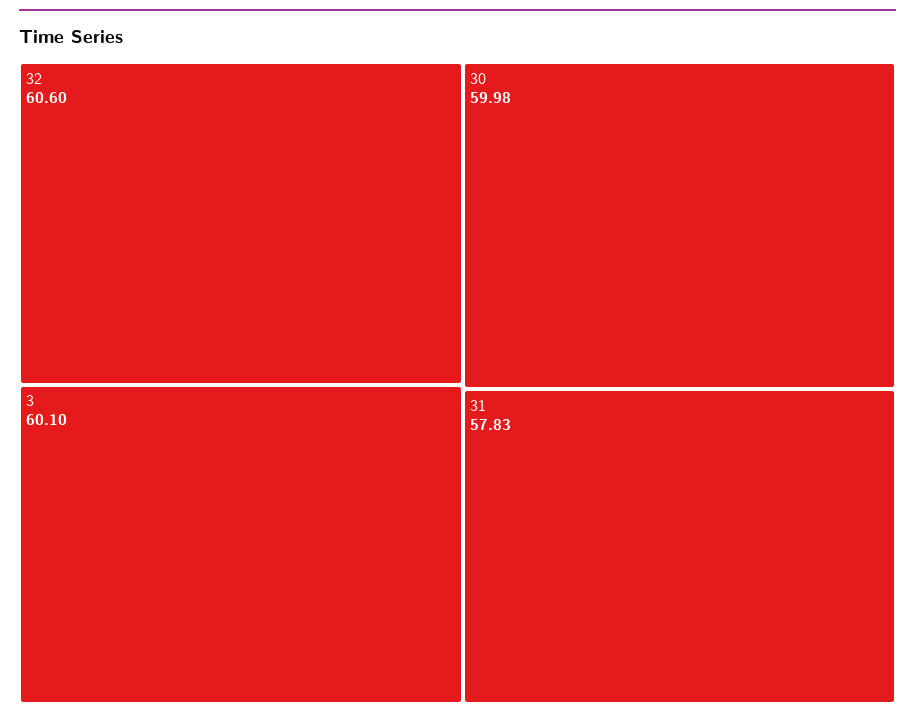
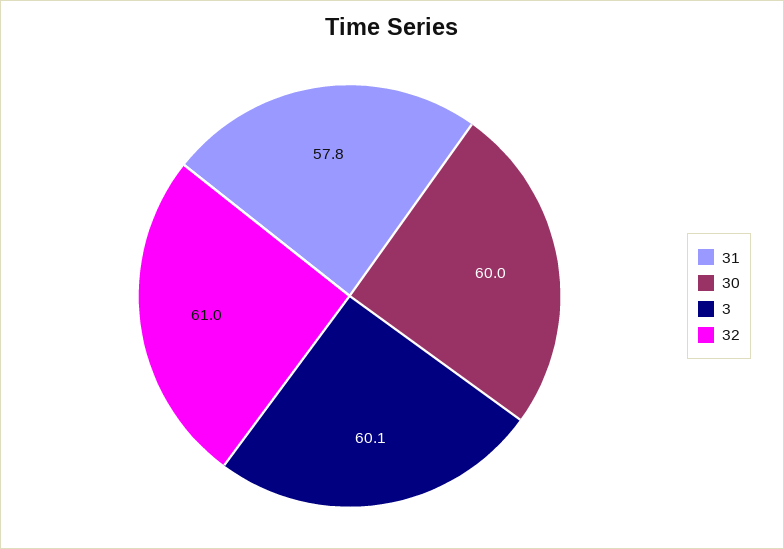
  {
-   "32": 60.6,
+   "32": 61,
    "3": 60.1,
    "30": 59.98,
    "31": 57.83
  }

